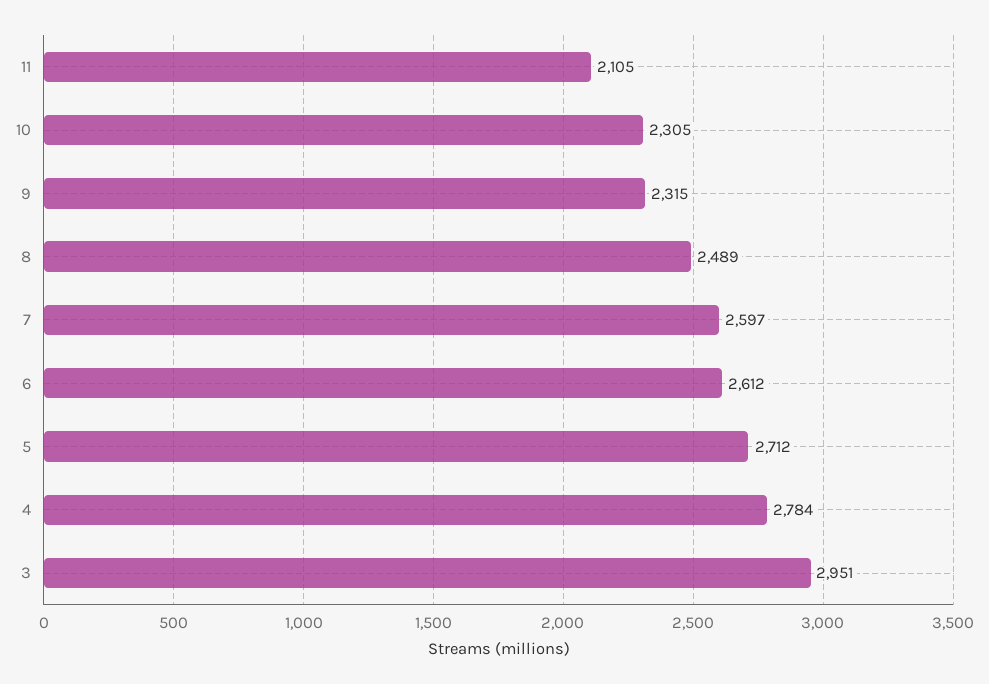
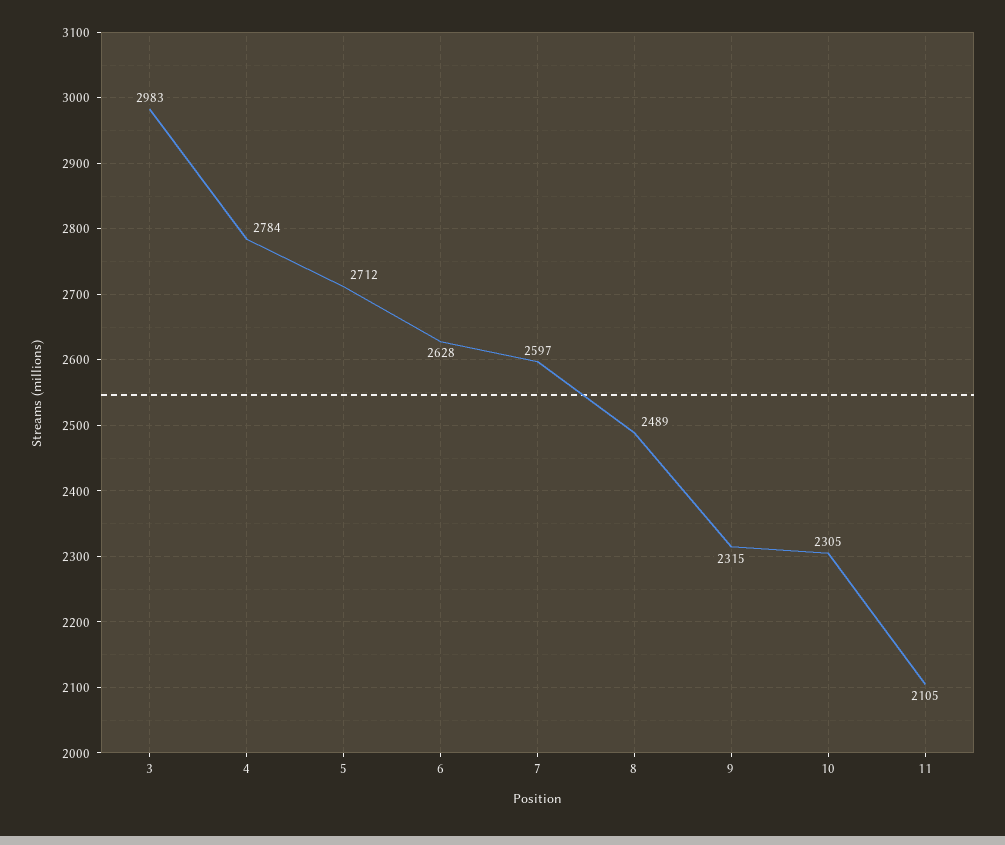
  {
    "11": 2105,
    "10": 2305,
    "9": 2315,
    "8": 2489,
    "7": 2597,
-   "6": 2612,
+   "6": 2628,
    "5": 2712,
    "4": 2784,
-   "3": 2951
+   "3": 2983
  }

